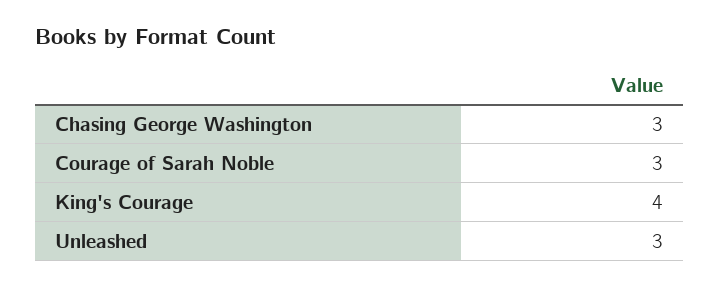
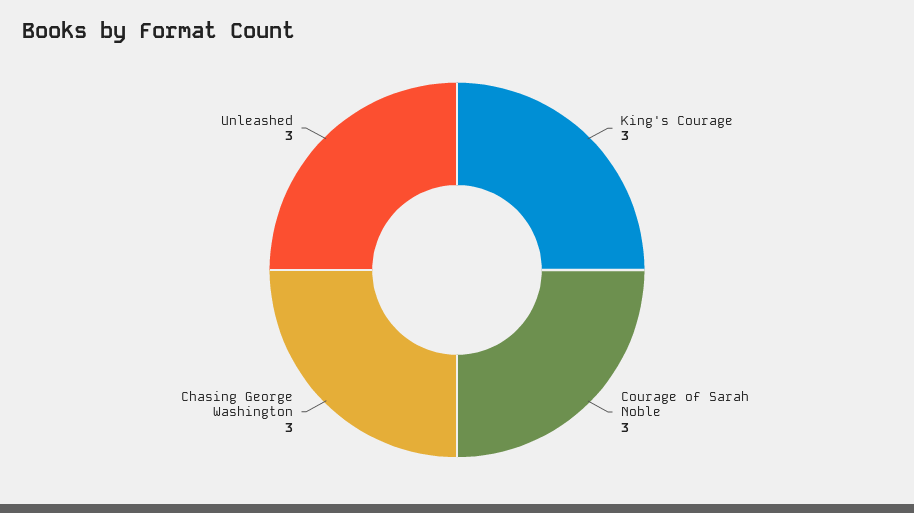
  {
    "Chasing George Washington": 3,
    "Courage of Sarah Noble": 3,
-   "King's Courage": 4,
+   "King's Courage": 3,
    "Unleashed": 3
  }

